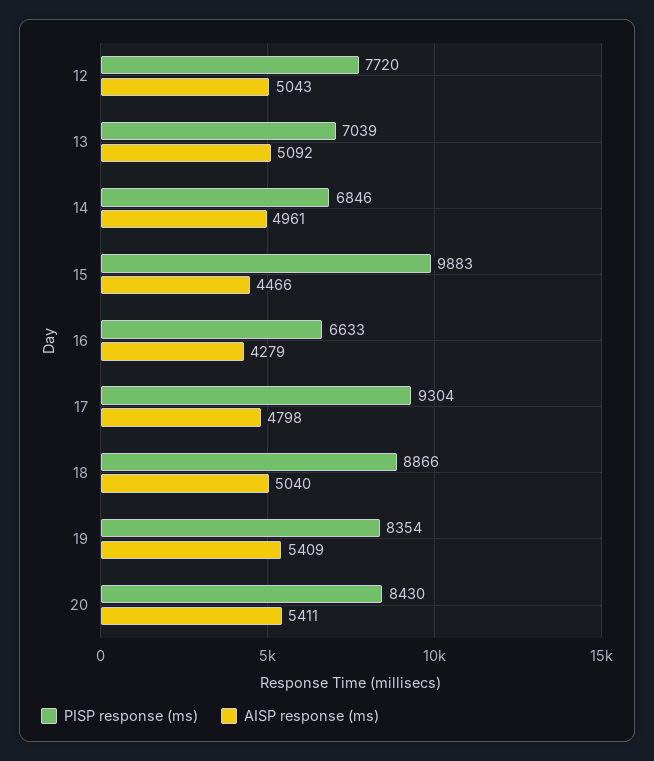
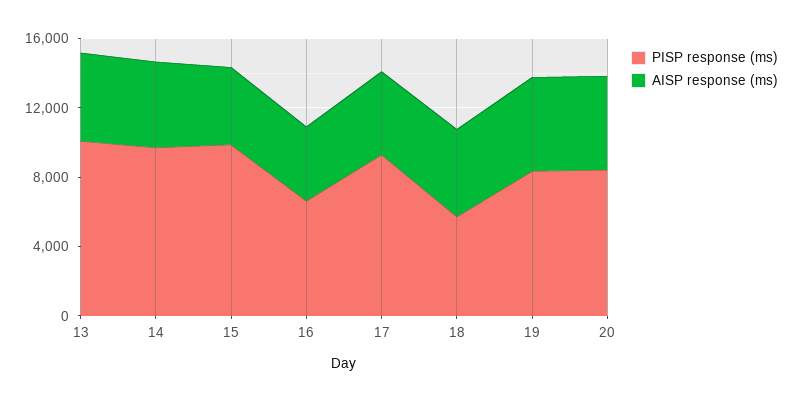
  {
    "PISP response (ms)": {
-     "12": 7720,
-     "13": 7039,
+     "13": 10000,
-     "14": 6846,
+     "14": 10000,
      "15": 9883,
      "16": 6633,
      "17": 9304,
-     "18": 8866,
+     "18": 6000,
      "19": 8354,
      "20": 8430
    },
    "AISP response (ms)": {
-     "12": 5043,
      "13": 5092,
      "14": 4961,
      "15": 4466,
      "16": 4279,
      "17": 4798,
      "18": 5040,
      "19": 5409,
      "20": 5411
    }
  }

